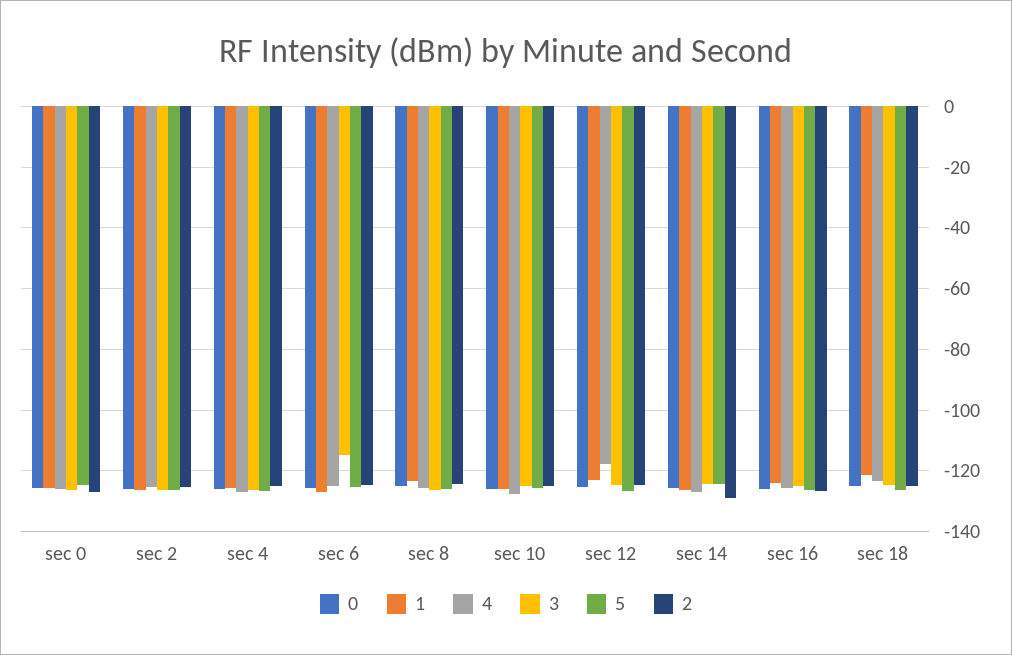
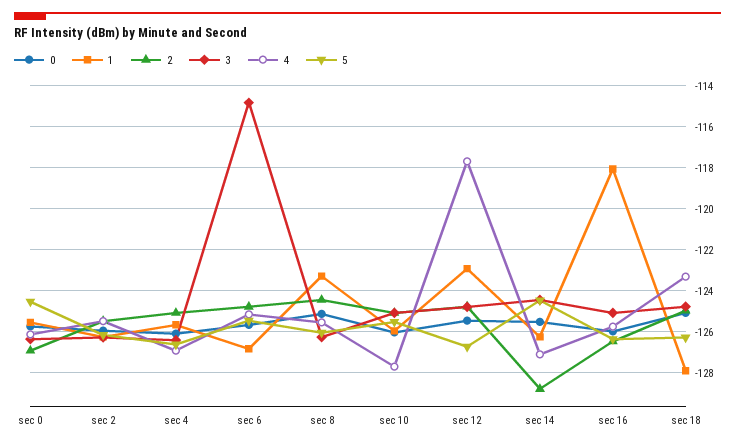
  {
    "0": {
      "sec 0": -125.5,
      "sec 2": -126,
      "sec 4": -126,
      "sec 6": -125.5,
      "sec 8": -125,
      "sec 10": -126,
      "sec 12": -125.5,
      "sec 14": -125.5,
      "sec 16": -126,
      "sec 18": -125
    },
    "1": {
      "sec 0": -125.5,
      "sec 2": -126,
      "sec 4": -125.5,
      "sec 6": -127,
      "sec 8": -123.5,
      "sec 10": -126,
      "sec 12": -123,
      "sec 14": -126,
-     "sec 16": -124,
+     "sec 16": -118,
-     "sec 18": -122
+     "sec 18": -128
    },
    "4": {
      "sec 0": -126,
      "sec 2": -125.5,
      "sec 4": -127,
      "sec 6": -125,
      "sec 8": -125.5,
      "sec 10": -127.5,
      "sec 12": -117.5,
      "sec 14": -127,
      "sec 16": -125.5,
      "sec 18": -123.5
    },
    "3": {
      "sec 0": -126.5,
      "sec 2": -126.5,
      "sec 4": -126.5,
      "sec 6": -115,
      "sec 8": -126.5,
      "sec 10": -125,
      "sec 12": -125,
      "sec 14": -124.5,
      "sec 16": -125,
      "sec 18": -125
    },
    "5": {
      "sec 0": -124.5,
      "sec 2": -126,
      "sec 4": -126.5,
      "sec 6": -125.5,
      "sec 8": -126,
      "sec 10": -125.5,
      "sec 12": -126.5,
      "sec 14": -124.5,
      "sec 16": -126.5,
      "sec 18": -126.5
    },
    "2": {
      "sec 0": -127,
      "sec 2": -125.5,
      "sec 4": -125,
      "sec 6": -125,
      "sec 8": -124.5,
      "sec 10": -125,
      "sec 12": -125,
      "sec 14": -129,
      "sec 16": -126.5,
      "sec 18": -125
    }
  }

